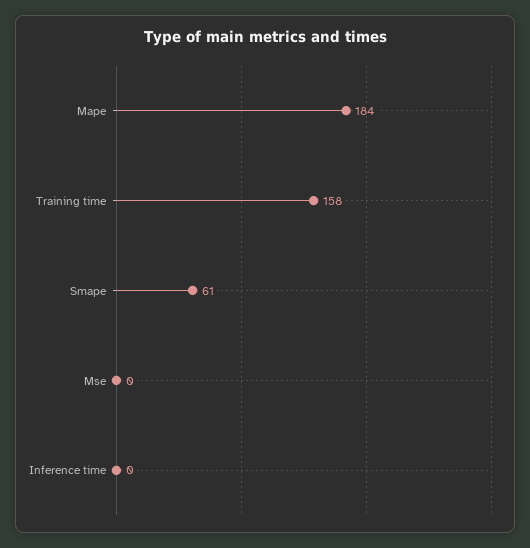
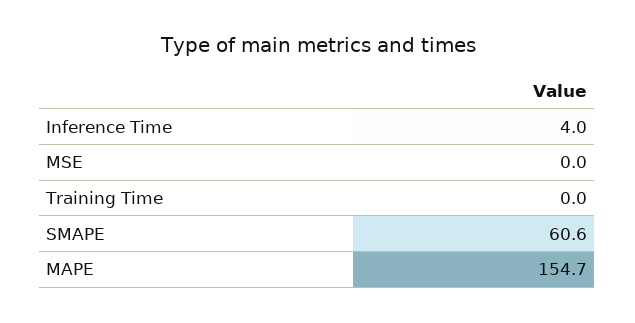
  {
-   "Mape": 184,
+   "Mape": 154.7,
-   "Training time": 158,
+   "Training time": 0,
    "Smape": 60.6,
    "Mse": 0,
-   "Inference time": 0
+   "Inference time": 4
  }

